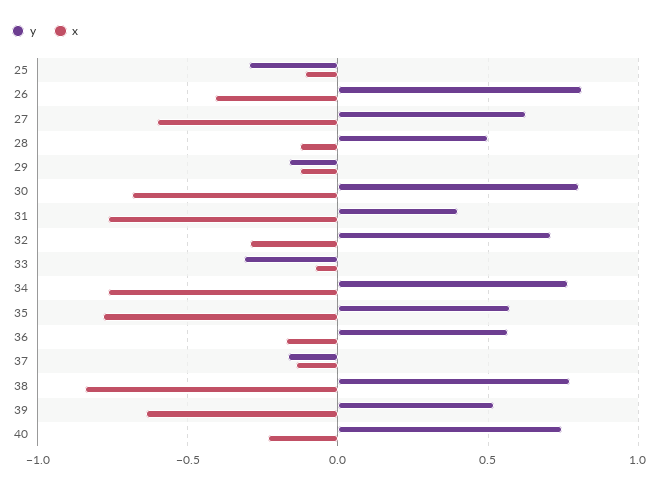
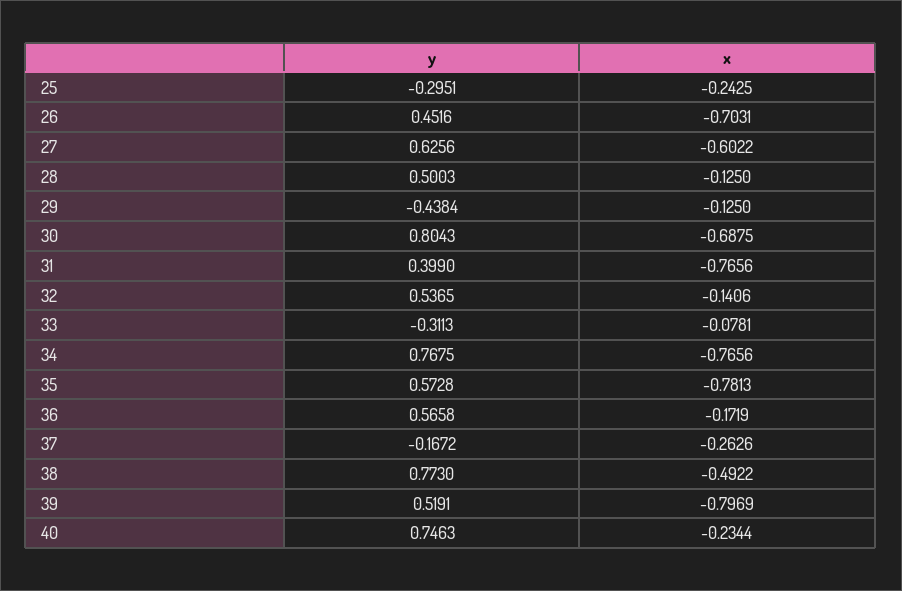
  {
    "y": {
      "25": -0.2951,
-     "26": 0.8,
+     "26": 0.4516,
      "27": 0.6256,
      "28": 0.5003,
-     "29": -0.15,
+     "29": -0.4384,
      "30": 0.8043,
      "31": 0.399,
-     "32": 0.7,
+     "32": 0.5365,
      "33": -0.3113,
      "34": 0.7675,
      "35": 0.5728,
      "36": 0.5658,
      "37": -0.1672,
      "38": 0.773,
      "39": 0.5191,
      "40": 0.7463
    },
    "x": {
-     "25": -0.1,
+     "25": -0.2425,
-     "26": -0.4,
+     "26": -0.7031,
      "27": -0.6022,
      "28": -0.125,
      "29": -0.125,
      "30": -0.6875,
      "31": -0.7656,
-     "32": -0.3,
+     "32": -0.1406,
      "33": -0.0781,
      "34": -0.7656,
      "35": -0.7813,
      "36": -0.1719,
-     "37": -0.15,
+     "37": -0.2626,
-     "38": -0.85,
+     "38": -0.4922,
-     "39": -0.65,
+     "39": -0.7969,
      "40": -0.2344
    }
  }

